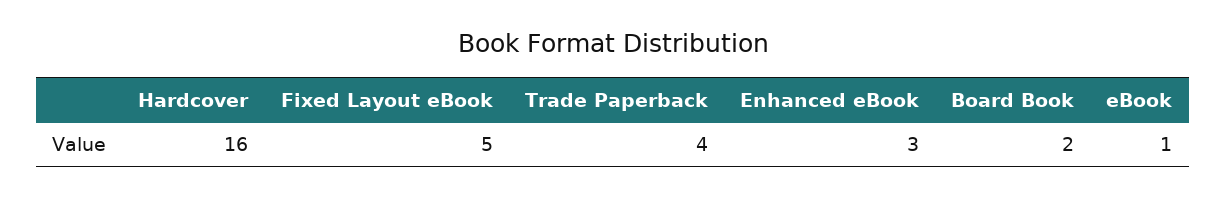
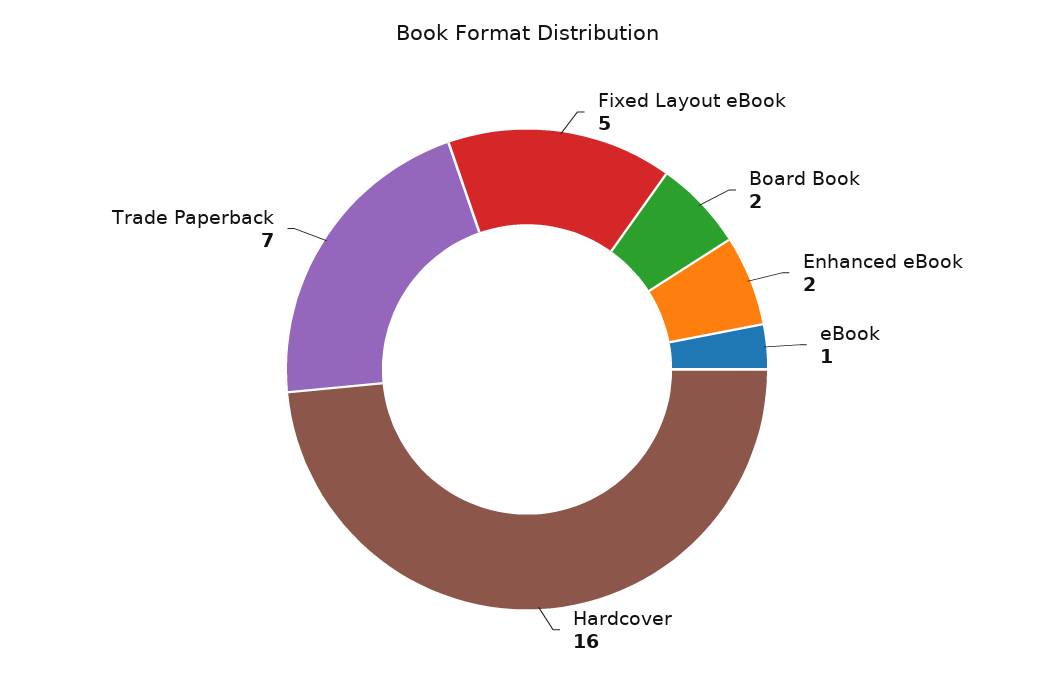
  {
    "Hardcover": 16,
    "Fixed Layout eBook": 5,
-   "Trade Paperback": 4,
+   "Trade Paperback": 7,
-   "Enhanced eBook": 3,
+   "Enhanced eBook": 2,
    "Board Book": 2,
    "eBook": 1
  }

